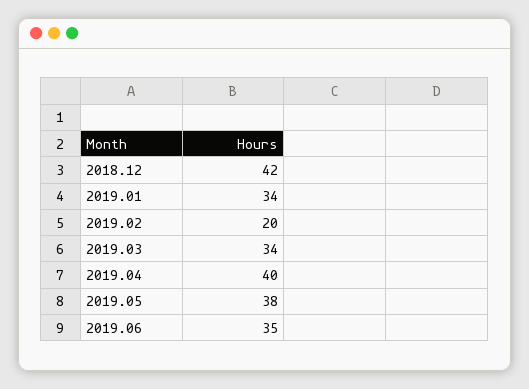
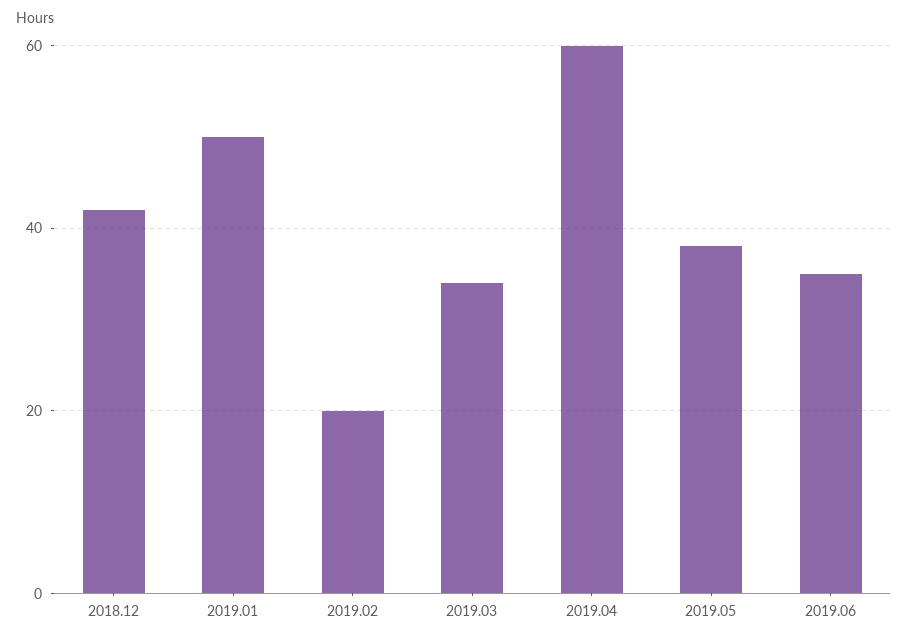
  {
    "2018.12": 42,
-   "2019.01": 34,
+   "2019.01": 50,
    "2019.02": 20,
    "2019.03": 34,
-   "2019.04": 40,
+   "2019.04": 60,
    "2019.05": 38,
    "2019.06": 35
  }

